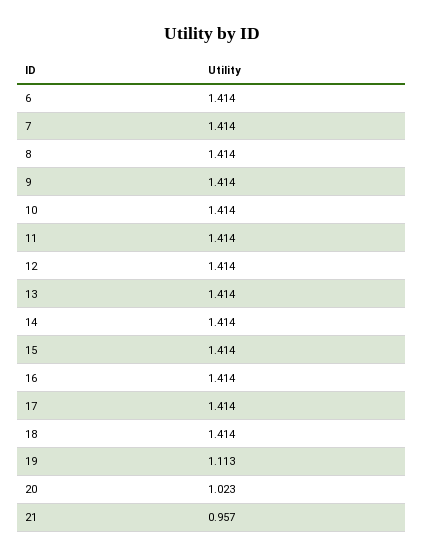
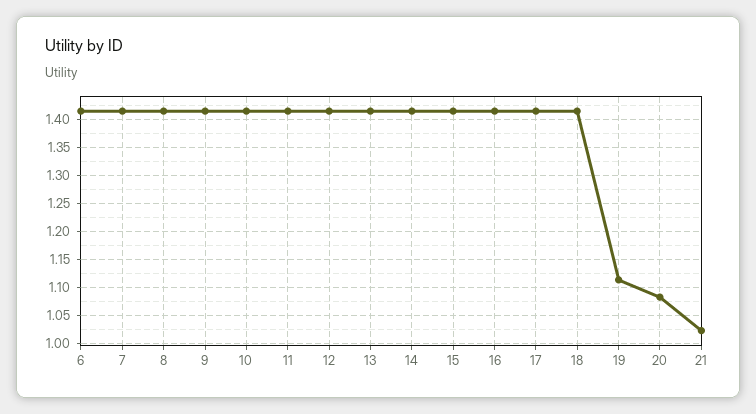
  {
    "6": 1.414,
    "7": 1.414,
    "8": 1.414,
    "9": 1.414,
    "10": 1.414,
    "11": 1.414,
    "12": 1.414,
    "13": 1.414,
    "14": 1.414,
    "15": 1.414,
    "16": 1.414,
    "17": 1.414,
    "18": 1.414,
    "19": 1.113,
-   "20": 1.023,
+   "20": 1.075,
-   "21": 0.957
+   "21": 1.025
  }

